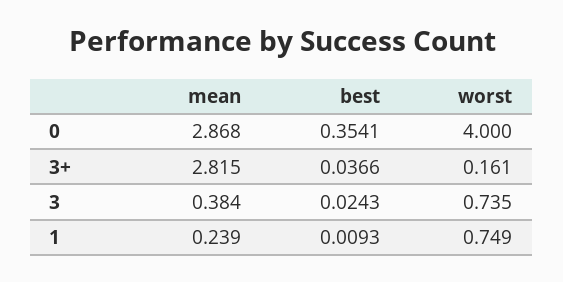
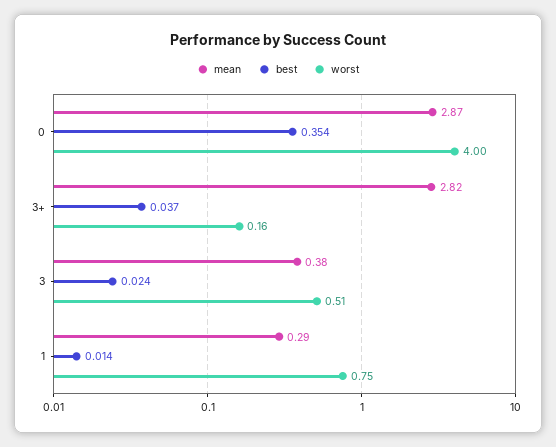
  {
    "mean": {
      "0": 2.868,
      "3+": 2.815,
      "3": 0.384,
-     "1": 0.239
+     "1": 0.29
    },
    "best": {
      "0": 0.3541,
      "3+": 0.0366,
      "3": 0.0243,
-     "1": 0.0093
+     "1": 0.014
    },
    "worst": {
      "0": 4,
      "3+": 0.161,
-     "3": 0.735,
+     "3": 0.51,
      "1": 0.749
    }
  }

